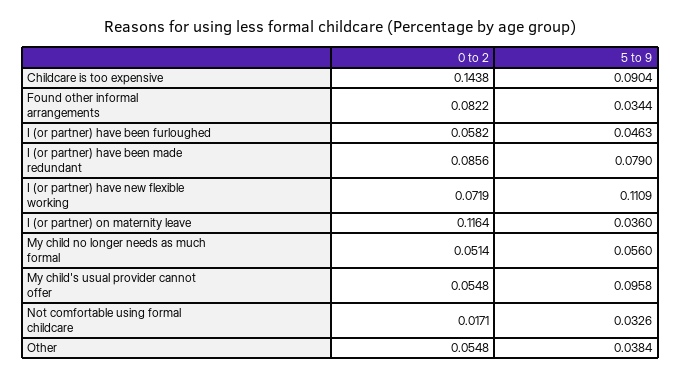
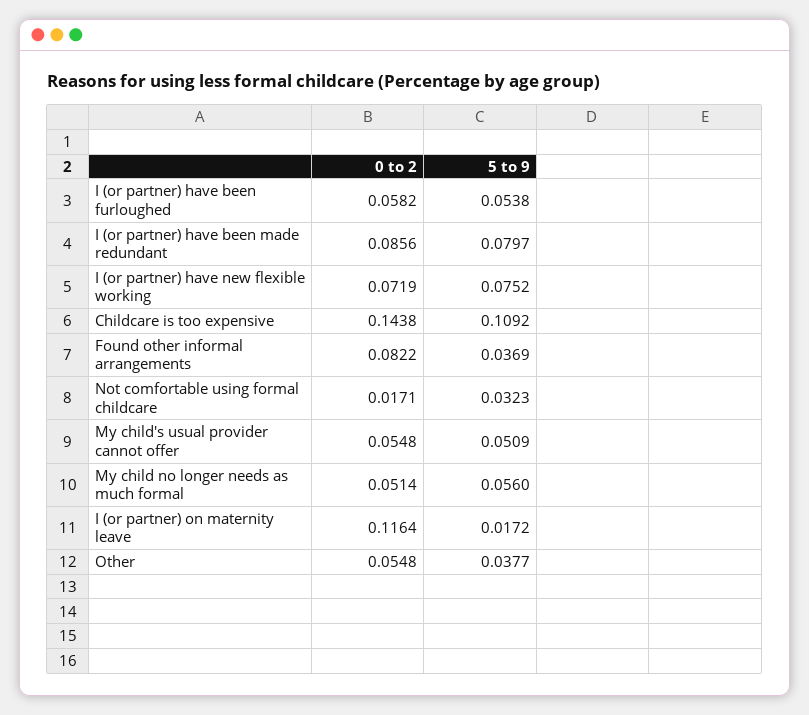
  {
    "0 to 2": {
      "Childcare is too expensive": 0.1438,
      "Found other informal arrangements": 0.0822,
      "I (or partner) have been furloughed": 0.0582,
      "I (or partner) have been made redundant": 0.0856,
      "I (or partner) have new flexible working": 0.0719,
      "I (or partner) on maternity leave": 0.1164,
      "My child no longer needs as much formal": 0.0514,
      "My child's usual provider cannot offer": 0.0548,
      "Not comfortable using formal childcare": 0.0171,
      "Other": 0.0548
    },
    "5 to 9": {
-     "Childcare is too expensive": 0.0904,
+     "Childcare is too expensive": 0.1092,
-     "Found other informal arrangements": 0.0344,
+     "Found other informal arrangements": 0.0369,
-     "I (or partner) have been furloughed": 0.0463,
+     "I (or partner) have been furloughed": 0.0538,
-     "I (or partner) have been made redundant": 0.079,
+     "I (or partner) have been made redundant": 0.0797,
-     "I (or partner) have new flexible working": 0.1109,
+     "I (or partner) have new flexible working": 0.0752,
-     "I (or partner) on maternity leave": 0.036,
+     "I (or partner) on maternity leave": 0.0172,
      "My child no longer needs as much formal": 0.056,
-     "My child's usual provider cannot offer": 0.0958,
+     "My child's usual provider cannot offer": 0.0509,
-     "Not comfortable using formal childcare": 0.0326,
+     "Not comfortable using formal childcare": 0.0323,
-     "Other": 0.0384
+     "Other": 0.0377
    }
  }

